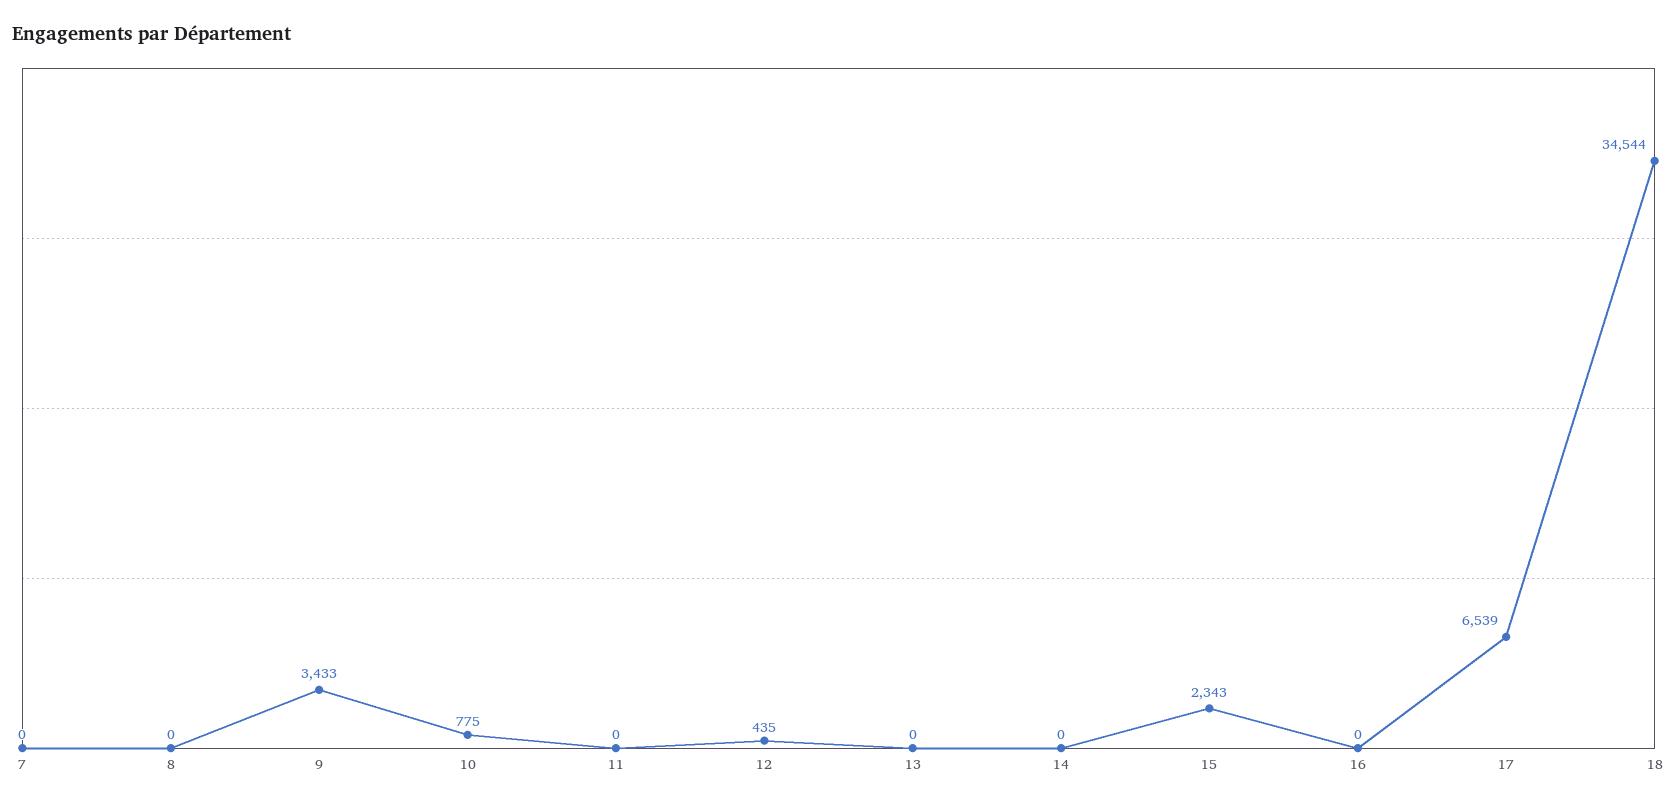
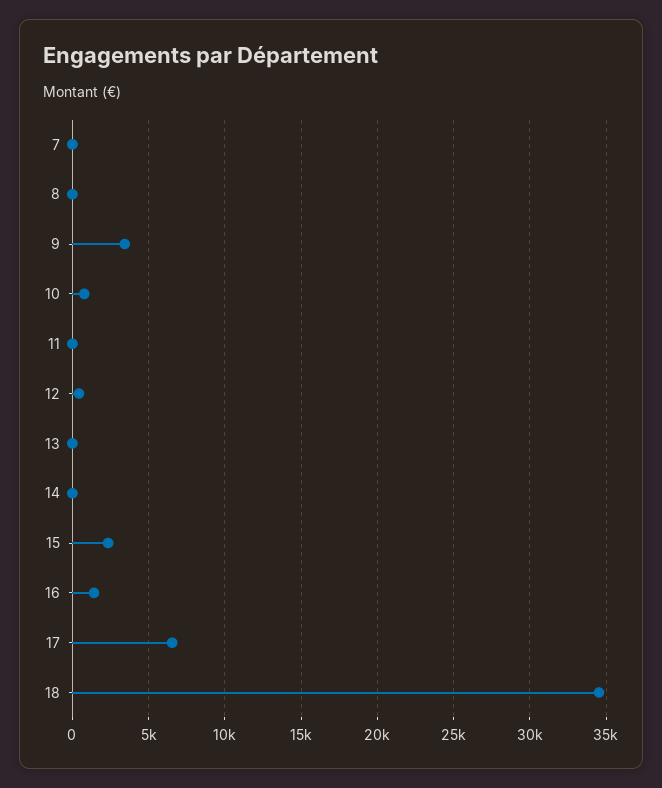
  {
    "7": 0,
    "8": 0,
    "9": 3433,
    "10": 775,
    "11": 0,
    "12": 435,
    "13": 0,
    "14": 0,
    "15": 2343,
-   "16": 0,
+   "16": 1500,
    "17": 6539,
    "18": 34544
  }

